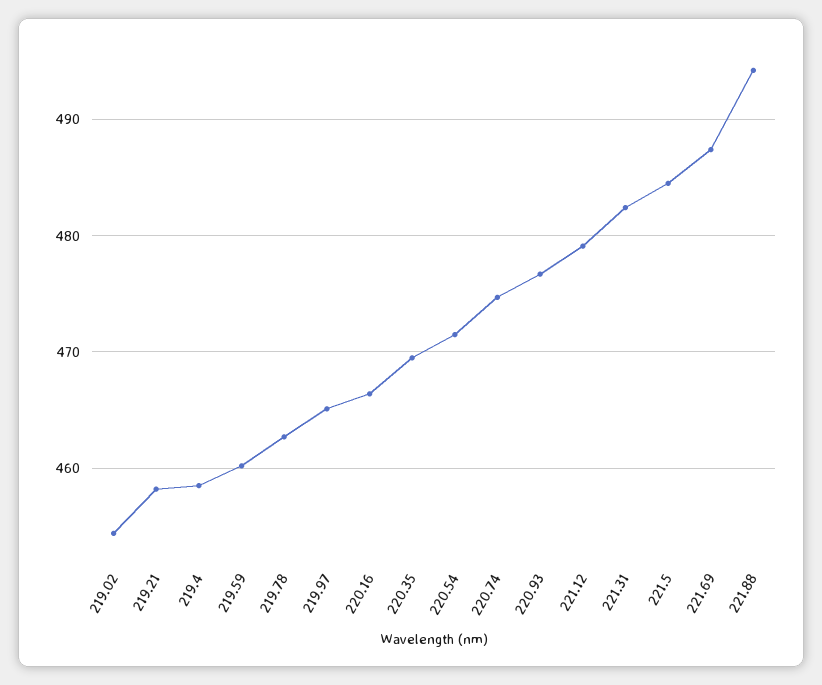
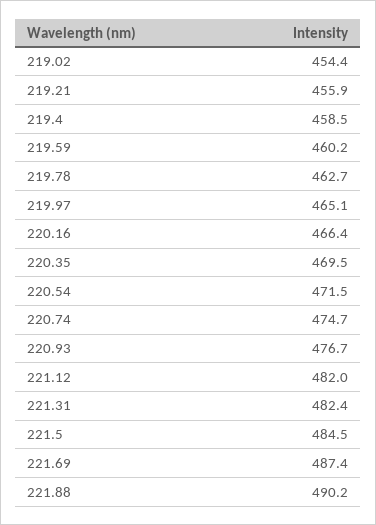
  {
    "219.02": 454.4,
-   "219.21": 458,
+   "219.21": 455.9,
    "219.4": 458.5,
    "219.59": 460.2,
    "219.78": 462.7,
    "219.97": 465.1,
    "220.16": 466.4,
    "220.35": 469.5,
    "220.54": 471.5,
    "220.74": 474.7,
    "220.93": 476.7,
-   "221.12": 479,
+   "221.12": 482,
    "221.31": 482.4,
    "221.5": 484.5,
    "221.69": 487.4,
-   "221.88": 494
+   "221.88": 490.2
  }

